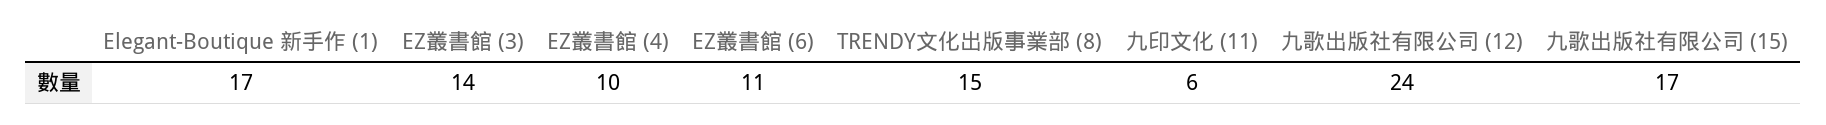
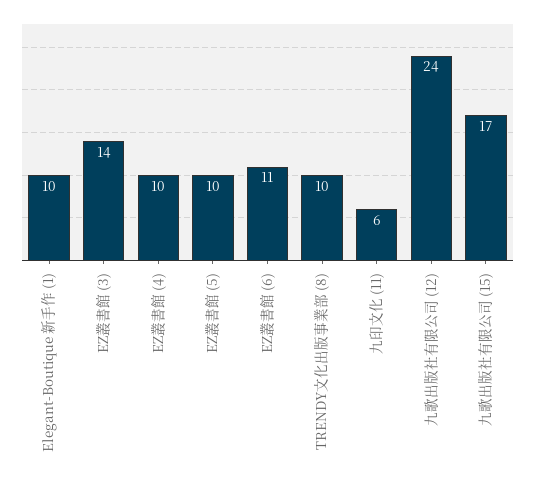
  {
-   "Elegant-Boutique 新手作 (1)": 17,
+   "Elegant-Boutique 新手作 (1)": 10,
    "EZ叢書館 (3)": 14,
    "EZ叢書館 (4)": 10,
    "EZ叢書館 (6)": 11,
-   "TRENDY文化出版事業部 (8)": 15,
+   "TRENDY文化出版事業部 (8)": 10,
    "九印文化 (11)": 6,
    "九歌出版社有限公司 (12)": 24,
-   "九歌出版社有限公司 (15)": 17
+   "九歌出版社有限公司 (15)": 17,
+   "EZ叢書館 (5)": 10
  }

